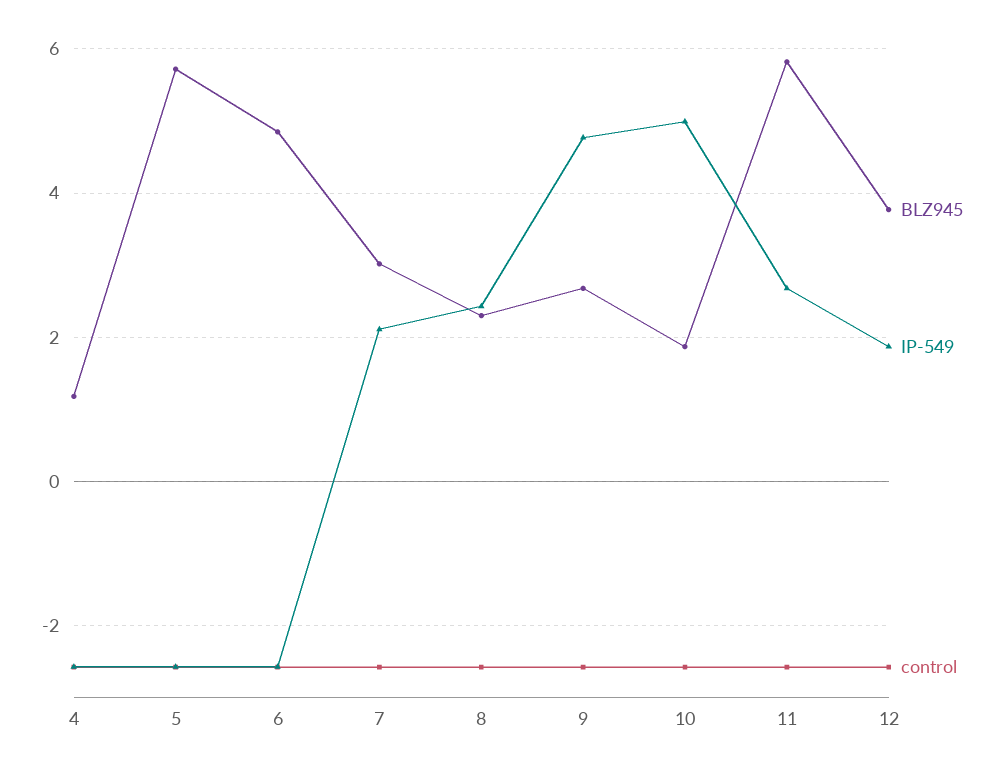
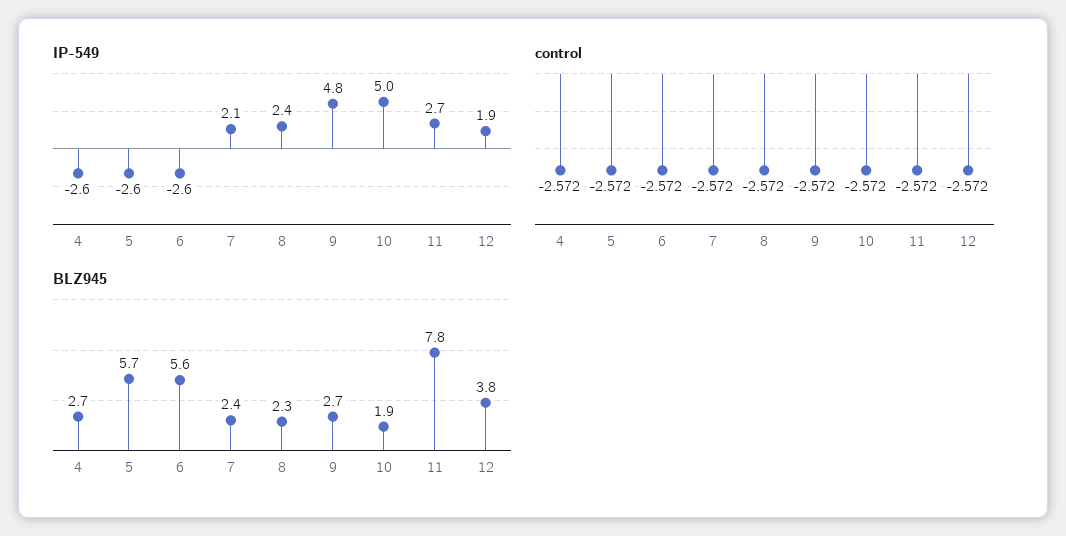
  {
    "BLZ945": {
-     "4": 1.2,
+     "4": 2.7,
      "5": 5.7,
-     "6": 4.8,
+     "6": 5.6,
-     "7": 3,
+     "7": 2.4,
      "8": 2.3,
      "9": 2.7,
      "10": 1.9,
-     "11": 5.8,
+     "11": 7.8,
      "12": 3.8
    },
    "IP-549": {
      "4": -2.6,
      "5": -2.6,
      "6": -2.6,
      "7": 2.1,
      "8": 2.4,
      "9": 4.8,
      "10": 5,
      "11": 2.7,
      "12": 1.9
    },
    "control": {
      "4": -2.572,
      "5": -2.572,
      "6": -2.572,
      "7": -2.572,
      "8": -2.572,
      "9": -2.572,
      "10": -2.572,
      "11": -2.572,
      "12": -2.572
    }
  }

